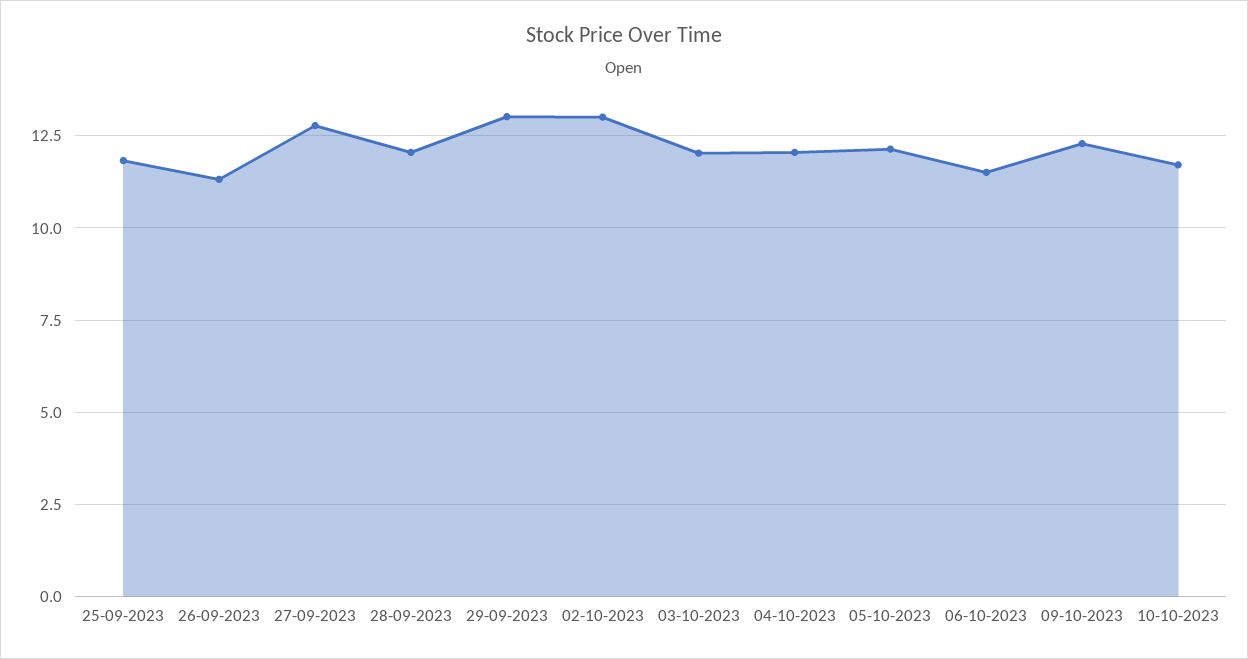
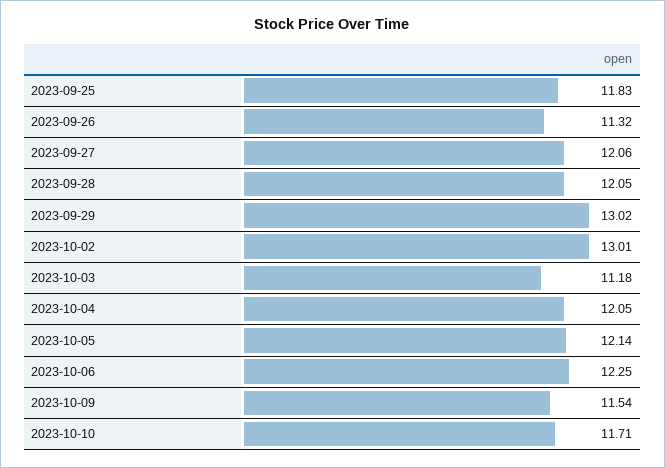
  {
    "25-09-2023": 11.83,
    "26-09-2023": 11.32,
-   "27-09-2023": 12.75,
+   "27-09-2023": 12.06,
    "28-09-2023": 12.05,
    "29-09-2023": 13.02,
    "02-10-2023": 13.01,
-   "03-10-2023": 12,
+   "03-10-2023": 11.18,
    "04-10-2023": 12.05,
    "05-10-2023": 12.14,
-   "06-10-2023": 11.5,
+   "06-10-2023": 12.25,
-   "09-10-2023": 12.25,
+   "09-10-2023": 11.54,
    "10-10-2023": 11.71
  }

